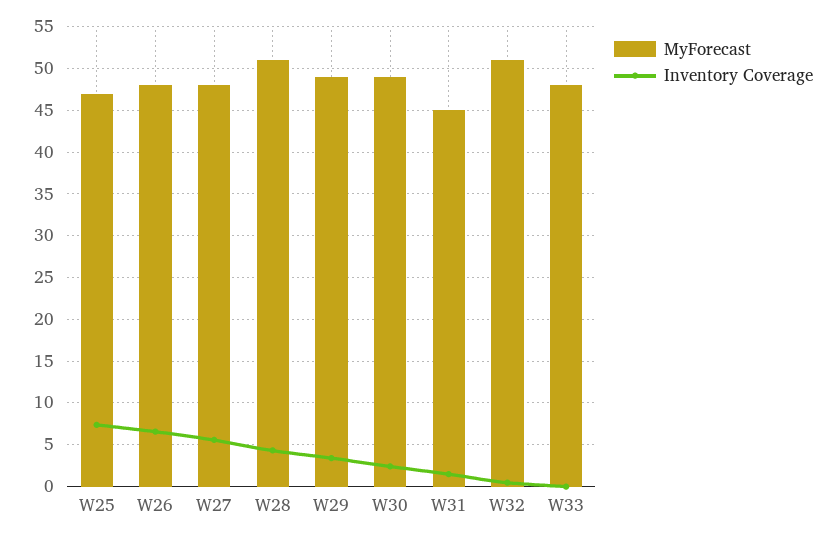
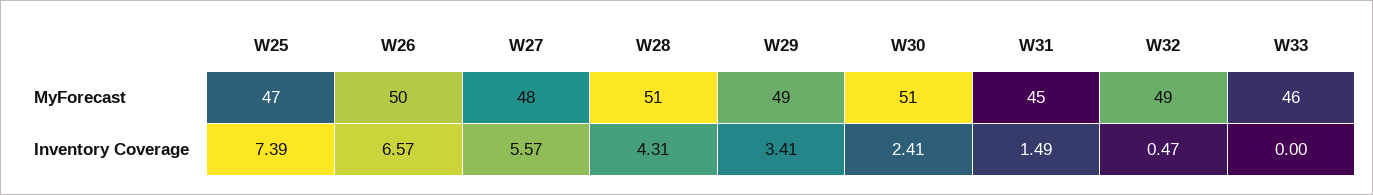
  {
    "MyForecast": {
      "W25": 47,
-     "W26": 48,
+     "W26": 50,
      "W27": 48,
      "W28": 51,
      "W29": 49,
-     "W30": 49,
+     "W30": 51,
      "W31": 45,
-     "W32": 51,
+     "W32": 49,
-     "W33": 48
+     "W33": 46
    },
    "Inventory Coverage": {
      "W25": 7.39,
      "W26": 6.57,
      "W27": 5.57,
      "W28": 4.31,
      "W29": 3.41,
      "W30": 2.41,
      "W31": 1.49,
      "W32": 0.47,
      "W33": 0
    }
  }

